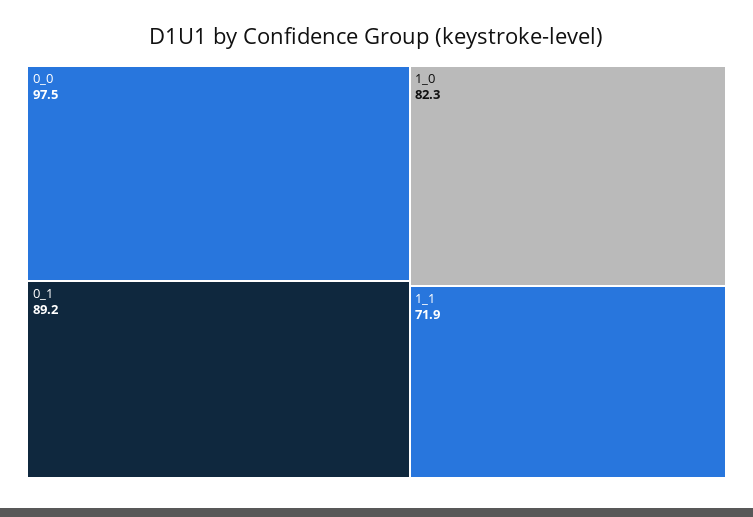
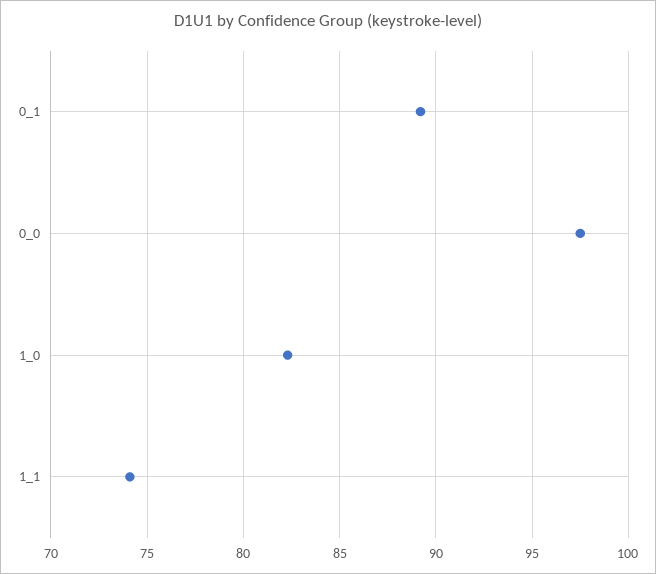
  {
    "0_0": 97.5,
    "0_1": 89.2,
    "1_0": 82.3,
-   "1_1": 71.9
+   "1_1": 74
  }

